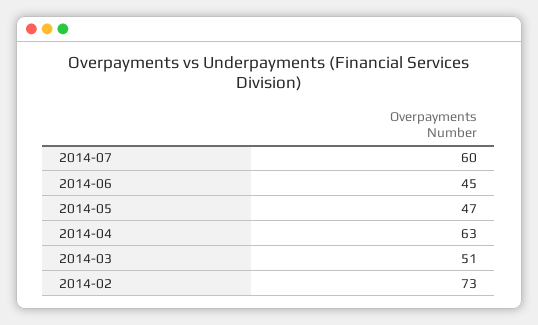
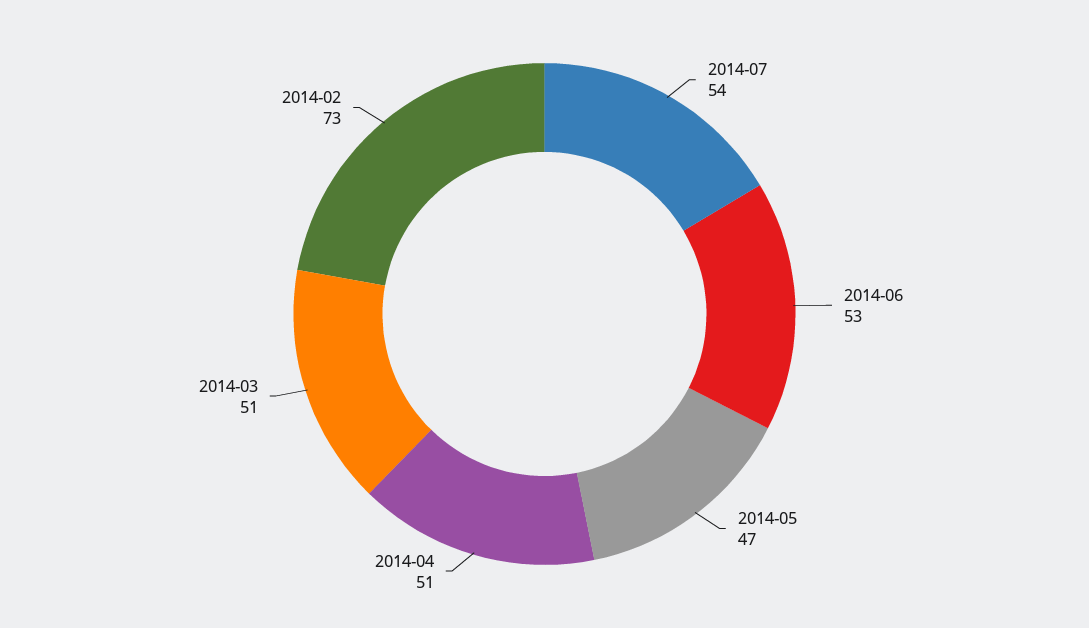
  {
-   "2014-07": 60,
+   "2014-07": 54,
-   "2014-06": 45,
+   "2014-06": 53,
    "2014-05": 47,
-   "2014-04": 63,
+   "2014-04": 51,
    "2014-03": 51,
    "2014-02": 73
  }

